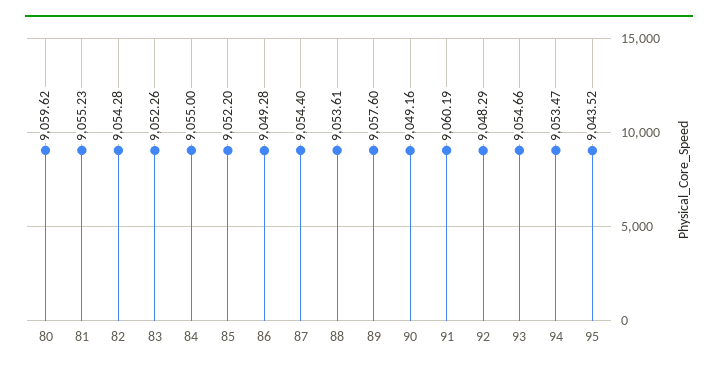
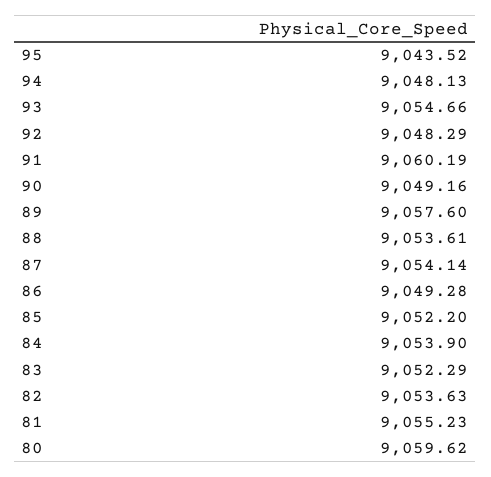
  {
    "80": 9059.62,
    "81": 9055.23,
-   "82": 9054.28,
+   "82": 9053.63,
-   "83": 9052.26,
+   "83": 9052.29,
-   "84": 9055,
+   "84": 9053.9,
    "85": 9052.2,
    "86": 9049.28,
-   "87": 9054.4,
+   "87": 9054.14,
    "88": 9053.61,
    "89": 9057.6,
    "90": 9049.16,
    "91": 9060.19,
    "92": 9048.29,
    "93": 9054.66,
-   "94": 9053.47,
+   "94": 9048.13,
    "95": 9043.52
  }

